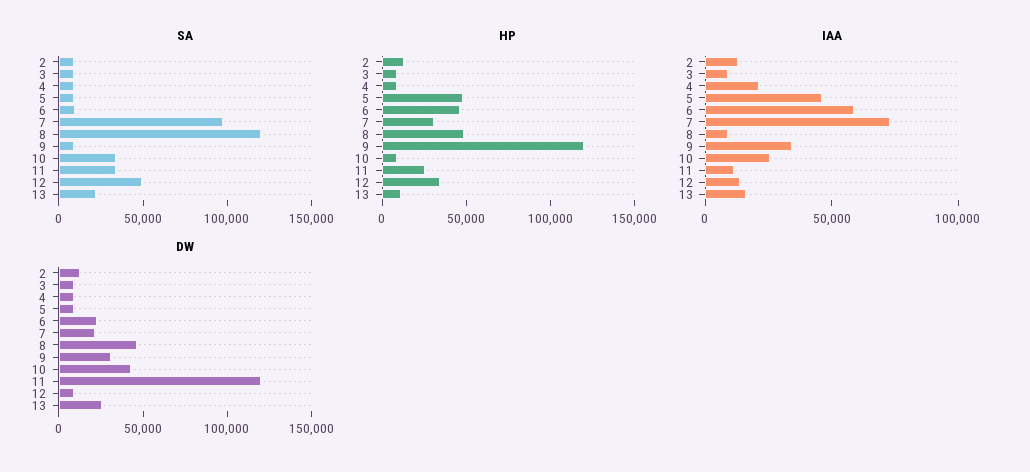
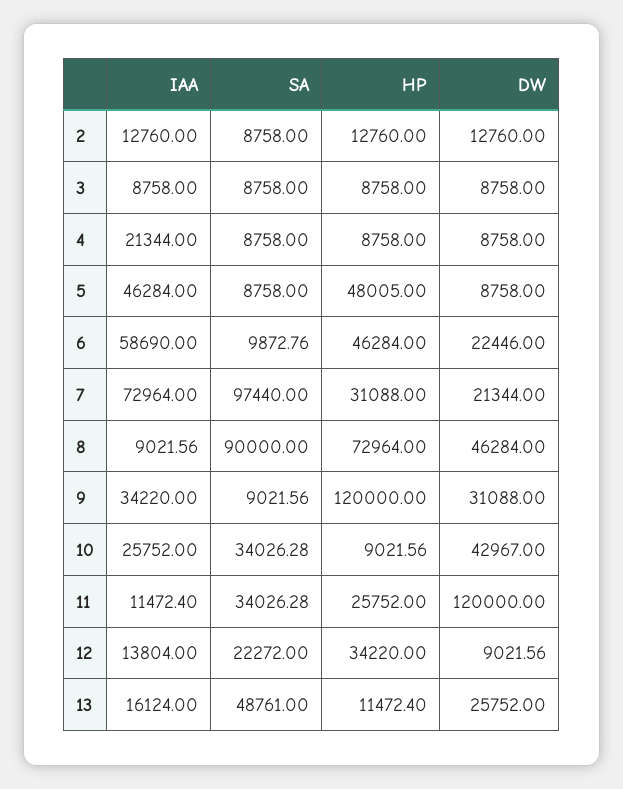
  {
    "SA": {
      "2": 8758,
      "3": 8758,
      "4": 8758,
      "5": 8758,
      "6": 9872.76,
      "7": 97440,
-     "8": 120000,
+     "8": 90000,
      "9": 9021.56,
      "10": 34026.28,
      "11": 34026.28,
-     "12": 50000,
+     "12": 22272,
-     "13": 20000
+     "13": 48761
    },
    "HP": {
      "2": 12760,
      "3": 8758,
      "4": 8758,
      "5": 48005,
      "6": 46284,
      "7": 31088,
-     "8": 50000,
+     "8": 72964,
      "9": 120000,
      "10": 9021.56,
      "11": 25752,
      "12": 34220,
      "13": 11472.4
    },
    "IAA": {
      "2": 12760,
      "3": 8758,
      "4": 21344,
      "5": 46284,
      "6": 58690,
      "7": 72964,
      "8": 9021.56,
      "9": 34220,
      "10": 25752,
      "11": 11472.4,
      "12": 13804,
      "13": 16124
    },
    "DW": {
      "2": 12760,
      "3": 8758,
      "4": 8758,
      "5": 8758,
      "6": 22446,
      "7": 21344,
      "8": 46284,
      "9": 31088,
      "10": 42967,
      "11": 120000,
      "12": 9021.56,
      "13": 25752
    }
  }

